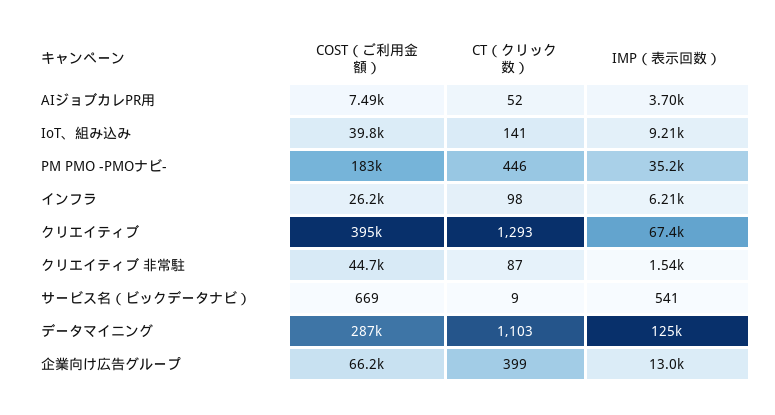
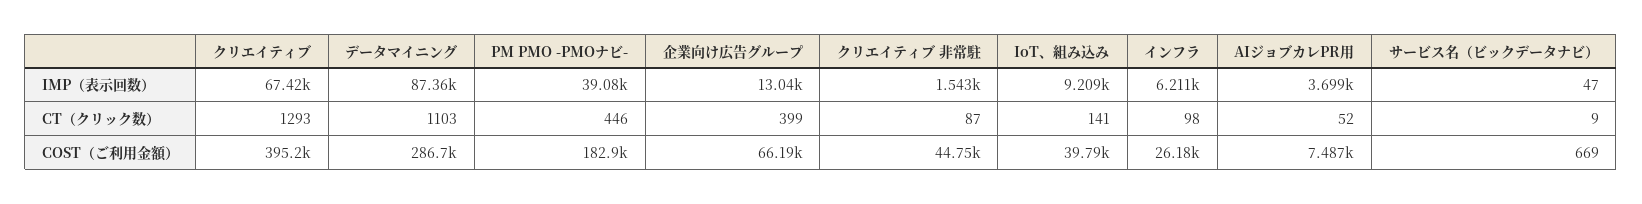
  {
    "COST（ご利用金額）": {
      "AIジョブカレPR用": 7487,
      "IoT、組み込み": 39790,
      "PM PMO -PMOナビ-": 182900,
      "インフラ": 26180,
      "クリエイティブ": 395200,
      "クリエイティブ 非常駐": 44750,
      "サービス名（ビックデータナビ）": 669,
      "データマイニング": 286700,
      "企業向け広告グループ": 66190
    },
    "CT（クリック数）": {
      "AIジョブカレPR用": 52,
      "IoT、組み込み": 141,
      "PM PMO -PMOナビ-": 446,
      "インフラ": 98,
      "クリエイティブ": 1293,
      "クリエイティブ 非常駐": 87,
      "サービス名（ビックデータナビ）": 9,
      "データマイニング": 1103,
      "企業向け広告グループ": 399
    },
    "IMP（表示回数）": {
      "AIジョブカレPR用": 3699,
      "IoT、組み込み": 9209,
-     "PM PMO -PMOナビ-": 35200,
+     "PM PMO -PMOナビ-": 39080,
      "インフラ": 6211,
      "クリエイティブ": 67420,
      "クリエイティブ 非常駐": 1543,
-     "サービス名（ビックデータナビ）": 541,
+     "サービス名（ビックデータナビ）": 47,
-     "データマイニング": 125000,
+     "データマイニング": 87360,
      "企業向け広告グループ": 13040
    }
  }

